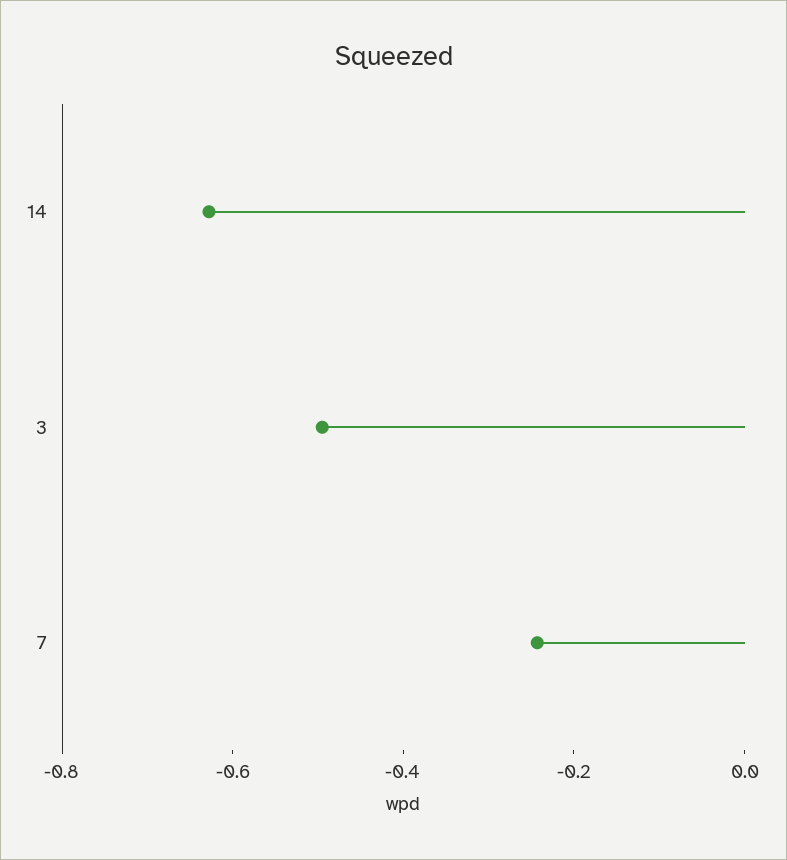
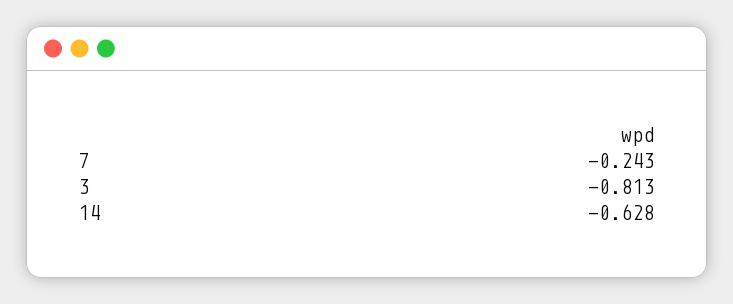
  {
    "14": -0.628,
-   "3": -0.5,
+   "3": -0.813,
    "7": -0.243
  }

